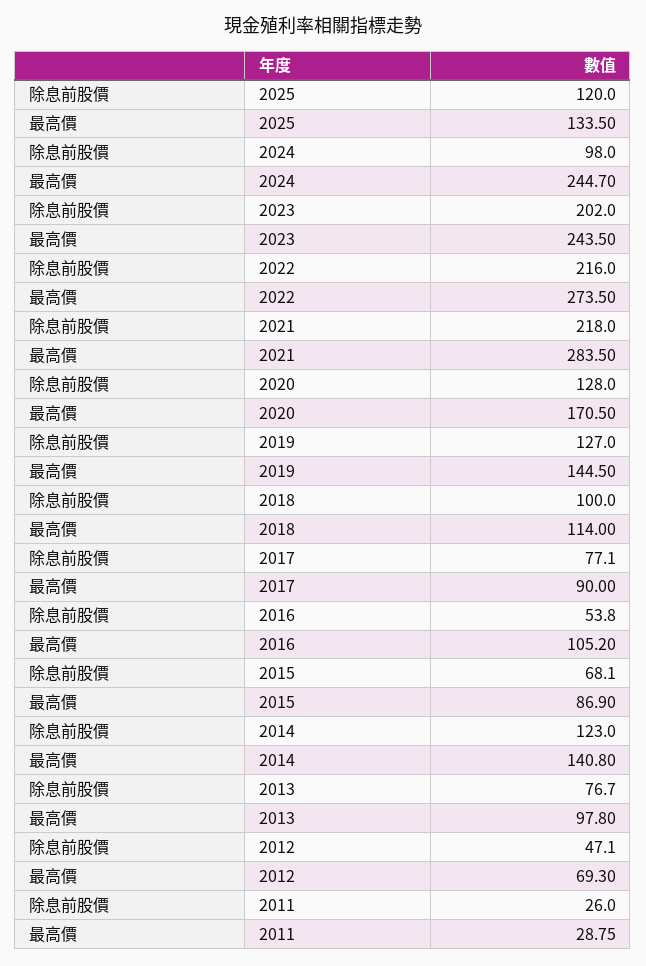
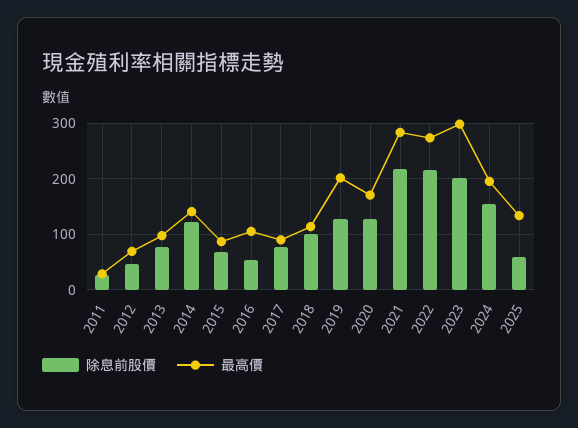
  {
    "除息前股價": {
-     "2025": 120,
+     "2025": 60,
-     "2024": 98,
+     "2024": 160,
      "2023": 202,
      "2022": 216,
      "2021": 218,
      "2020": 128,
      "2019": 127,
      "2018": 100,
      "2017": 77.1,
      "2016": 53.8,
      "2015": 68.1,
      "2014": 123,
      "2013": 76.7,
      "2012": 47.1,
      "2011": 26
    },
    "最高價": {
      "2025": 133.5,
-     "2024": 244.7,
+     "2024": 200,
-     "2023": 243.5,
+     "2023": 300,
      "2022": 273.5,
      "2021": 283.5,
      "2020": 170.5,
-     "2019": 144.5,
+     "2019": 200,
      "2018": 114,
      "2017": 90,
      "2016": 105.2,
      "2015": 86.9,
      "2014": 140.8,
      "2013": 97.8,
      "2012": 69.3,
      "2011": 28.75
    }
  }

